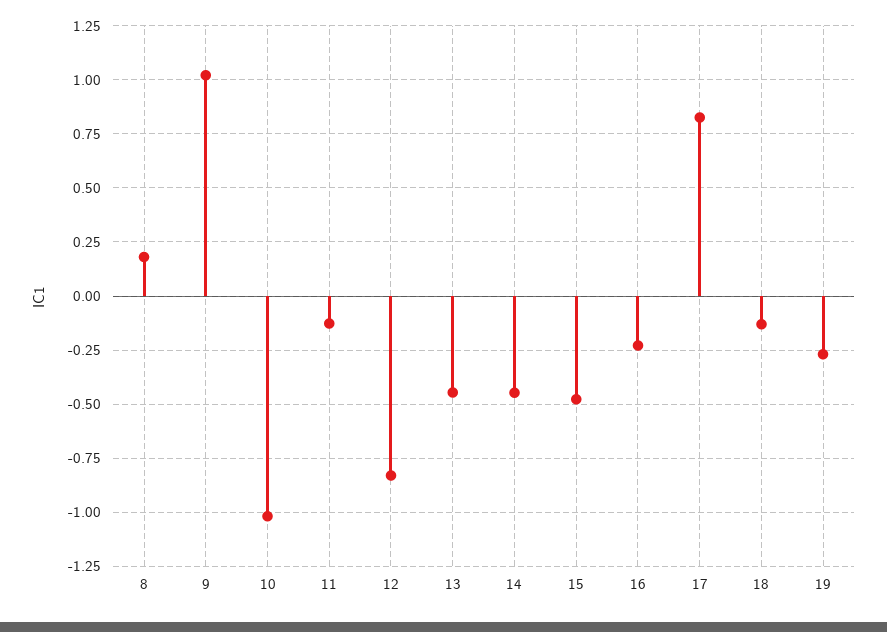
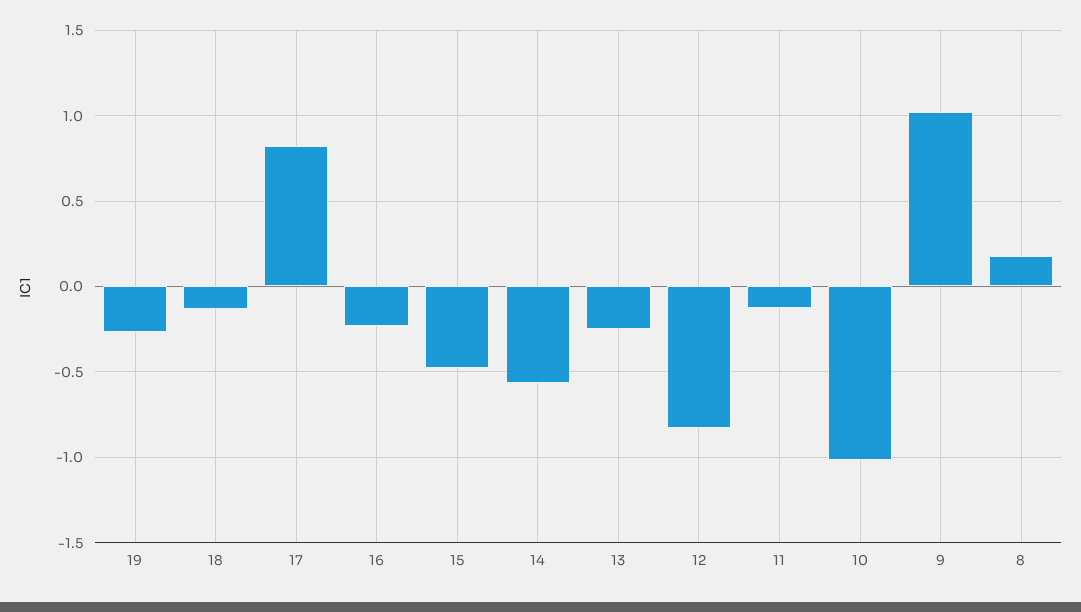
  {
    "8": 0.2,
    "9": 1,
    "10": -1,
    "11": -0.15,
    "12": -0.85,
-   "13": -0.45,
+   "13": -0.25,
-   "14": -0.45,
+   "14": -0.55,
    "15": -0.5,
    "16": -0.25,
    "17": 0.85,
    "18": -0.15,
    "19": -0.25
  }

